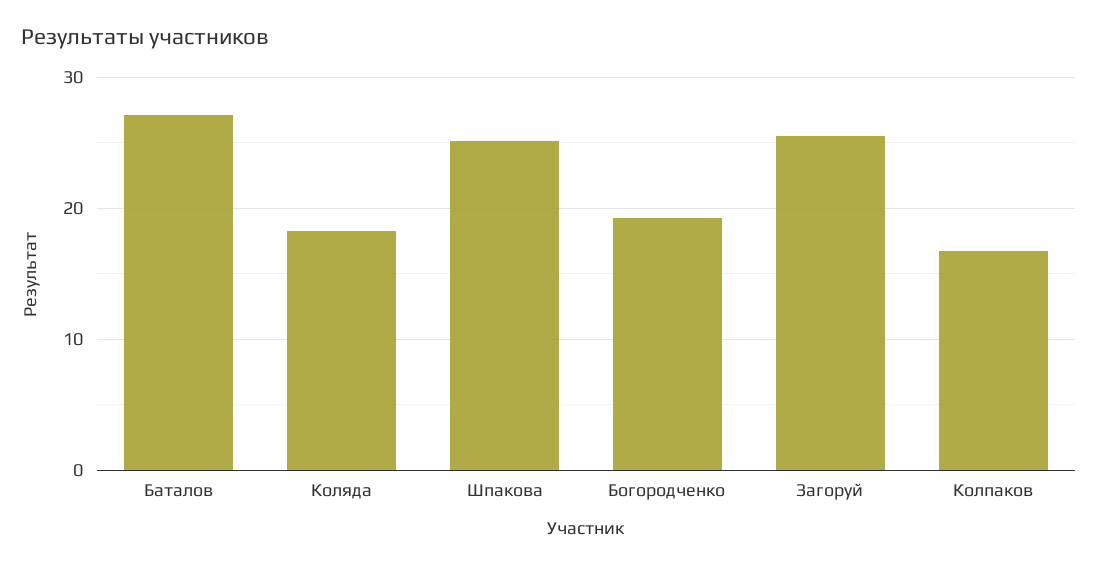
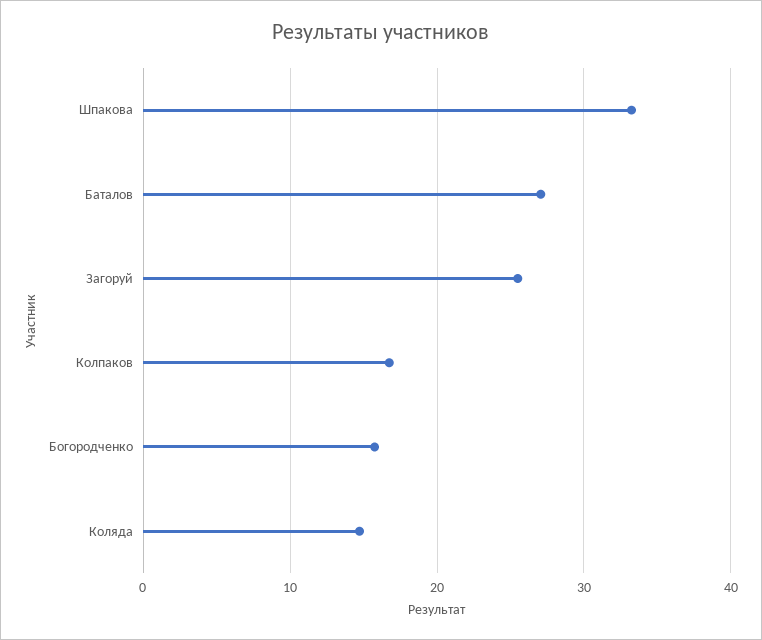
  {
    "Баталов": 27,
-   "Коляда": 18,
+   "Коляда": 15,
-   "Шпакова": 25,
+   "Шпакова": 33,
-   "Богородченко": 19,
+   "Богородченко": 16,
    "Загоруй": 26,
    "Колпаков": 17
  }

